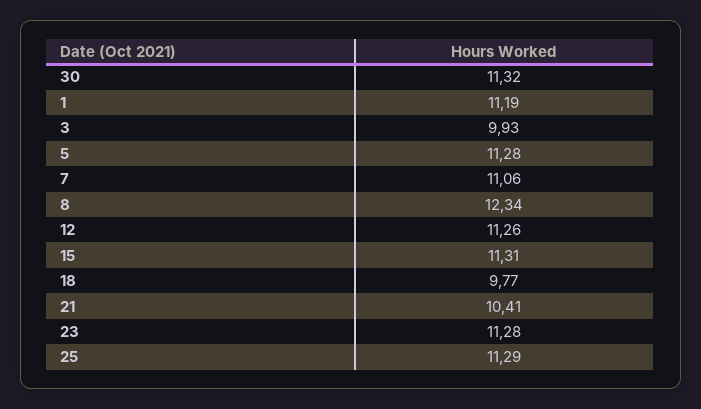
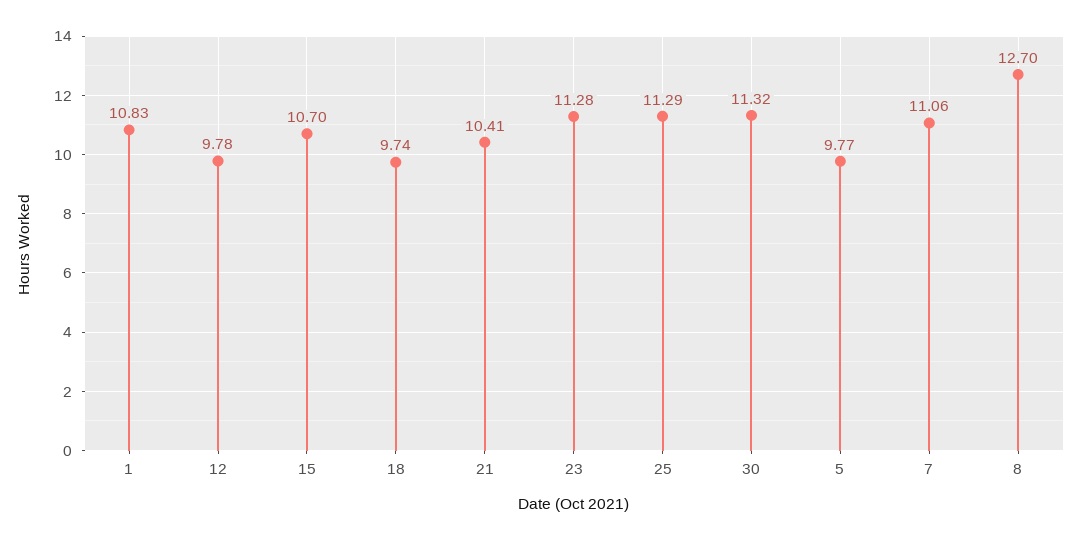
  {
    "30": 11.32,
-   "1": 11.19,
+   "1": 10.83,
-   "3": 9.93,
-   "5": 11.28,
+   "5": 9.77,
    "7": 11.06,
-   "8": 12.34,
+   "8": 12.7,
-   "12": 11.26,
+   "12": 9.78,
-   "15": 11.31,
+   "15": 10.7,
-   "18": 9.77,
+   "18": 9.74,
    "21": 10.41,
    "23": 11.28,
    "25": 11.29
  }

